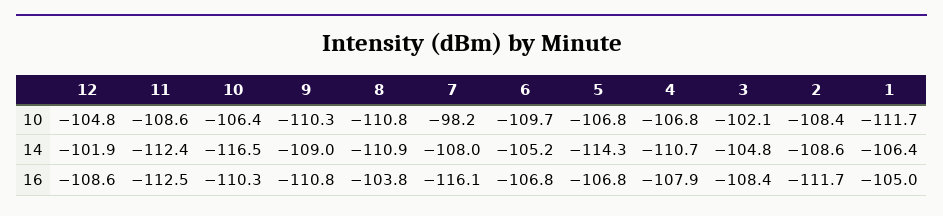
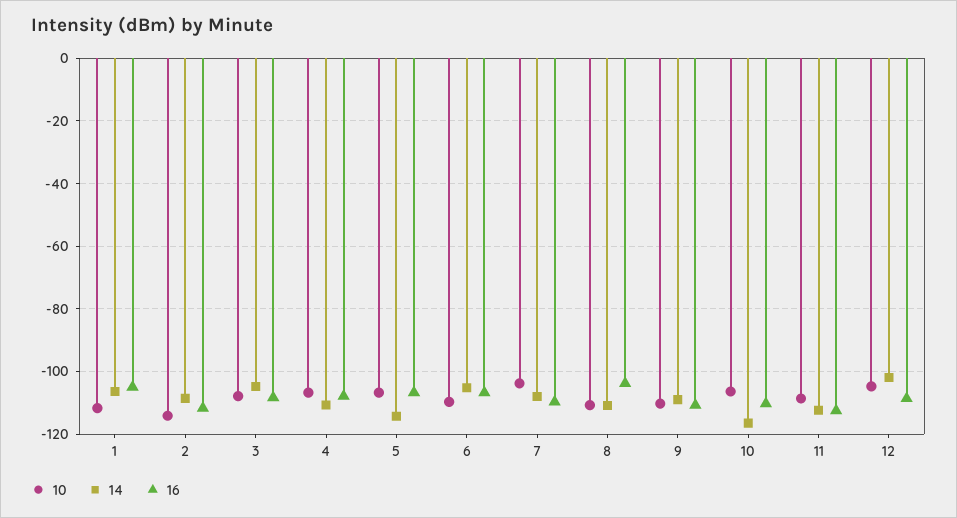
  {
    "10": {
      "12": -104.8,
      "11": -108.6,
      "10": -106.4,
      "9": -110.3,
      "8": -110.8,
-     "7": -98.2,
+     "7": -104,
      "6": -109.7,
      "5": -106.8,
      "4": -106.8,
-     "3": -102.1,
+     "3": -108,
-     "2": -108.4,
+     "2": -114,
      "1": -111.7
    },
    "14": {
      "12": -101.9,
      "11": -112.4,
      "10": -116.5,
      "9": -109,
      "8": -110.9,
      "7": -108,
      "6": -105.2,
      "5": -114.3,
      "4": -110.7,
      "3": -104.8,
      "2": -108.6,
      "1": -106.4
    },
    "16": {
      "12": -108.6,
      "11": -112.5,
      "10": -110.3,
      "9": -110.8,
      "8": -103.8,
-     "7": -116.1,
+     "7": -110,
      "6": -106.8,
      "5": -106.8,
      "4": -107.9,
      "3": -108.4,
      "2": -111.7,
      "1": -105
    }
  }

